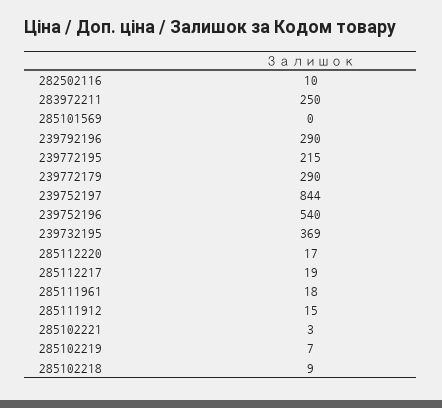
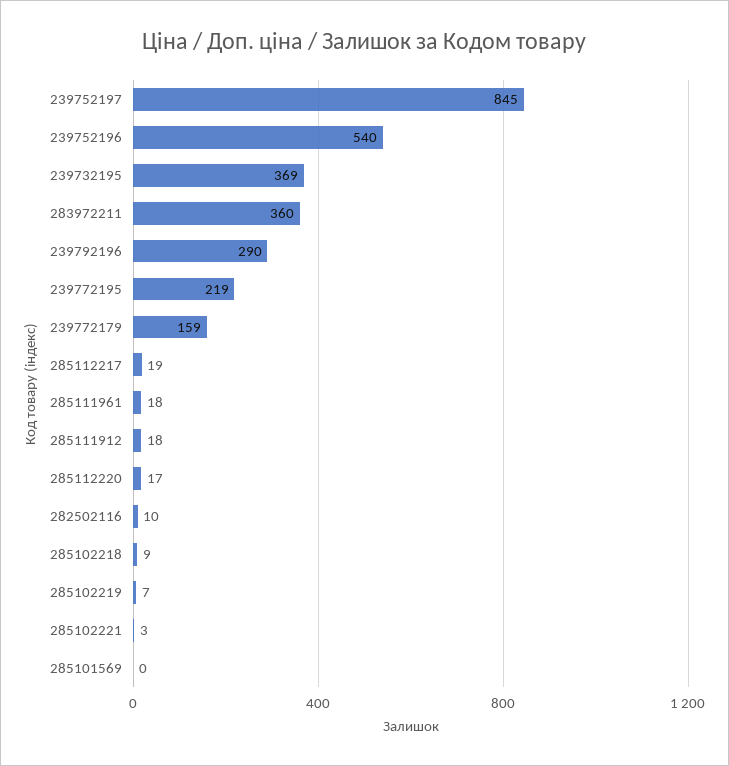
  {
    "282502116": 10,
-   "283972211": 250,
+   "283972211": 360,
    "285101569": 0,
    "239792196": 290,
-   "239772195": 215,
+   "239772195": 219,
-   "239772179": 290,
+   "239772179": 159,
-   "239752197": 844,
+   "239752197": 845,
    "239752196": 540,
    "239732195": 369,
    "285112220": 17,
    "285112217": 19,
    "285111961": 18,
-   "285111912": 15,
+   "285111912": 18,
    "285102221": 3,
    "285102219": 7,
    "285102218": 9
  }

